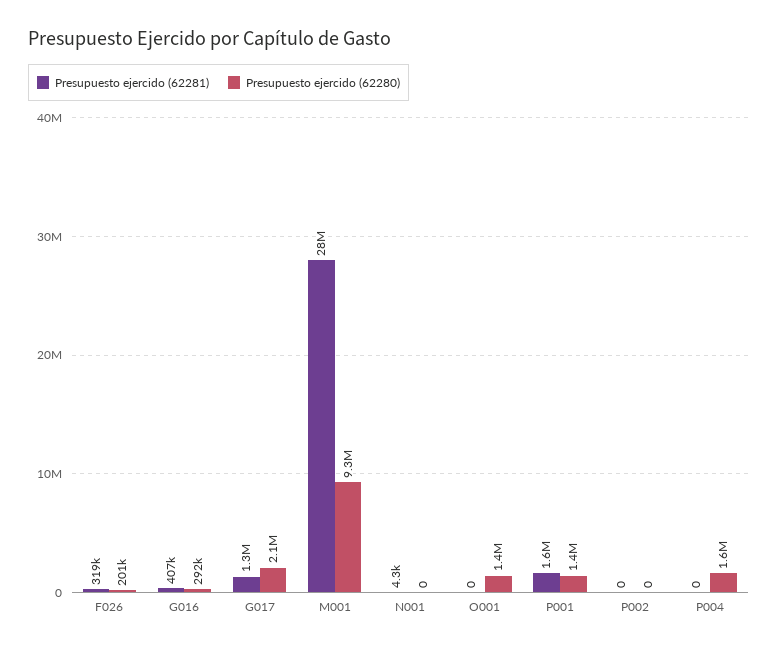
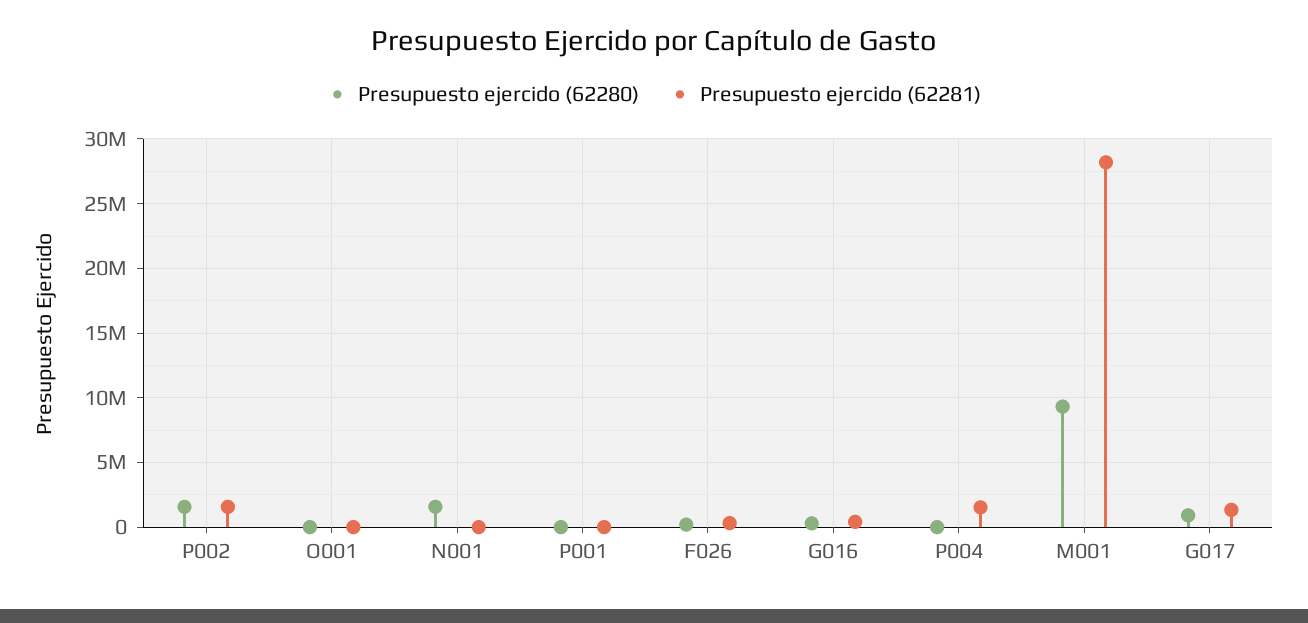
  {
    "Presupuesto ejercido (62281)": {
      "F026": 319000,
      "G016": 407000,
      "G017": 1300000,
      "M001": 28000000,
      "N001": 4300,
      "O001": 0,
-     "P001": 1600000,
+     "P001": 0,
-     "P002": 0,
+     "P002": 1500000,
-     "P004": 0
+     "P004": 1500000
    },
    "Presupuesto ejercido (62280)": {
      "F026": 201000,
      "G016": 292000,
-     "G017": 2100000,
+     "G017": 1000000,
      "M001": 9300000,
-     "N001": 0,
+     "N001": 1500000,
-     "O001": 1400000,
+     "O001": 0,
-     "P001": 1400000,
+     "P001": 0,
-     "P002": 0,
+     "P002": 1500000,
-     "P004": 1600000
+     "P004": 0
    }
  }

